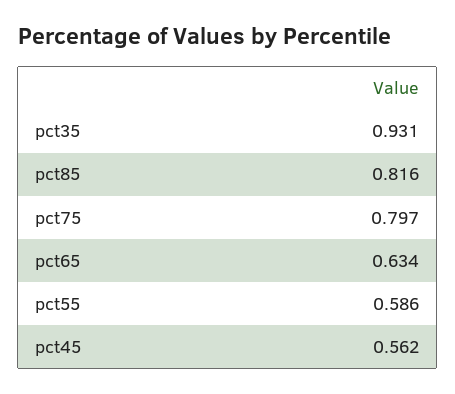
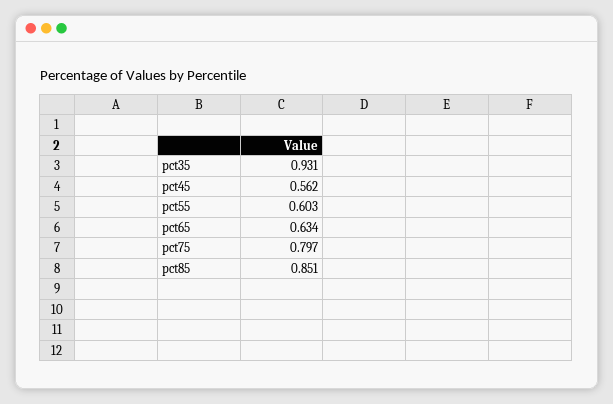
  {
    "pct35": 0.931,
-   "pct85": 0.816,
+   "pct85": 0.851,
    "pct75": 0.797,
    "pct65": 0.634,
-   "pct55": 0.586,
+   "pct55": 0.603,
    "pct45": 0.562
  }

